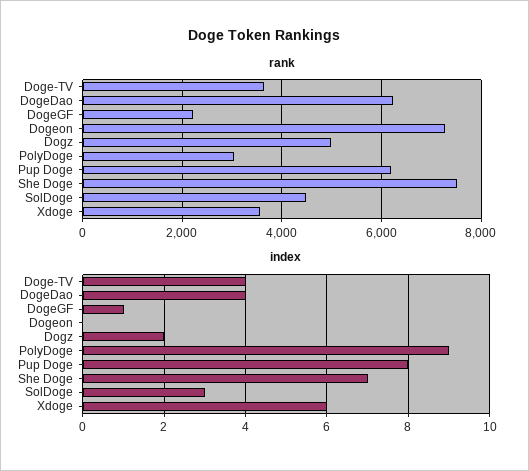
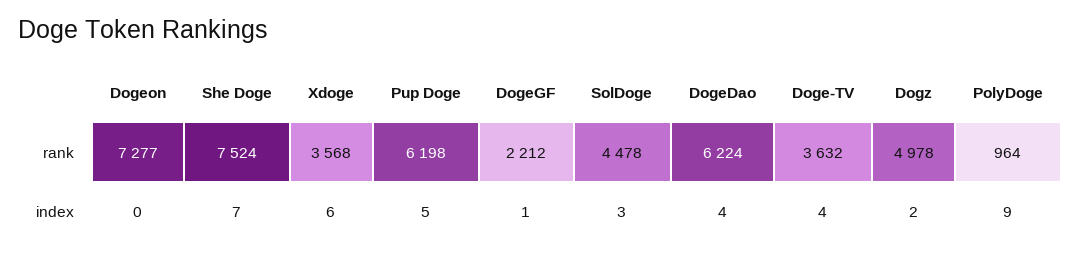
  {
    "rank": {
      "Doge-TV": 3632,
      "DogeDao": 6224,
      "DogeGF": 2212,
      "Dogeon": 7277,
      "Dogz": 4978,
-     "PolyDoge": 3000,
+     "PolyDoge": 964,
      "Pup Doge": 6198,
      "She Doge": 7524,
      "SolDoge": 4478,
      "Xdoge": 3568
    },
    "index": {
      "Doge-TV": 4,
      "DogeDao": 4,
      "DogeGF": 1,
      "Dogeon": 0,
      "Dogz": 2,
      "PolyDoge": 9,
-     "Pup Doge": 8,
+     "Pup Doge": 5,
      "She Doge": 7,
      "SolDoge": 3,
      "Xdoge": 6
    }
  }

